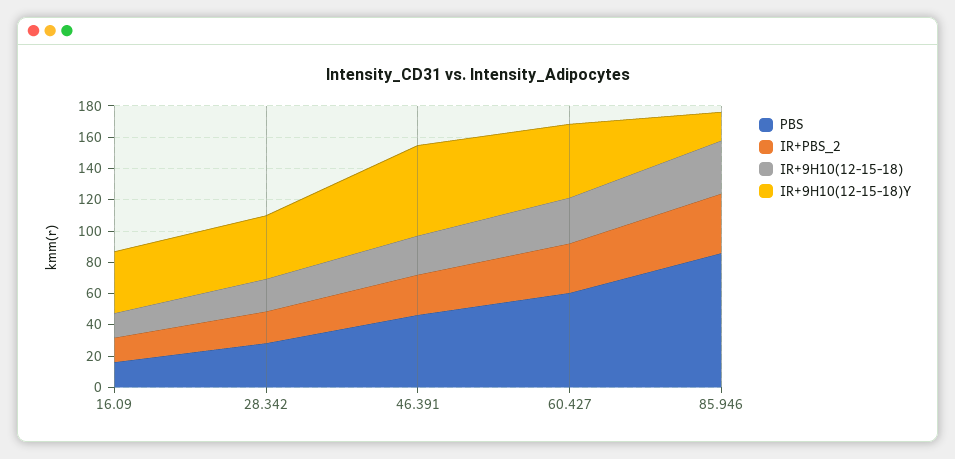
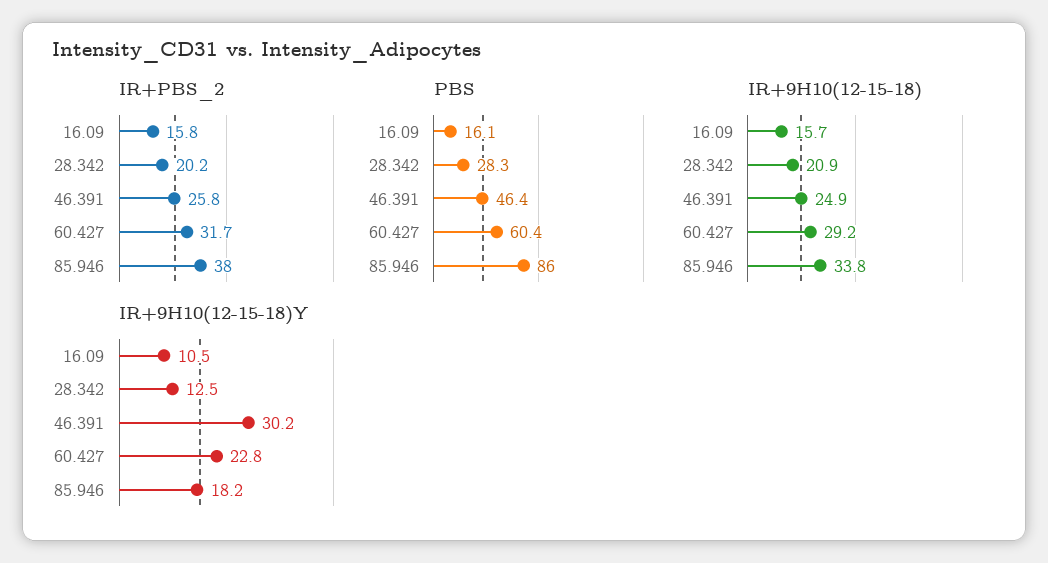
  {
    "PBS": {
      "16.09": 16.1,
      "28.342": 28.3,
      "46.391": 46.4,
      "60.427": 60.4,
      "85.946": 86
    },
    "IR+PBS_2": {
      "16.09": 15.8,
      "28.342": 20.2,
      "46.391": 25.8,
      "60.427": 31.7,
      "85.946": 38
    },
    "IR+9H10(12-15-18)": {
      "16.09": 15.7,
      "28.342": 20.9,
      "46.391": 24.9,
      "60.427": 29.2,
      "85.946": 33.8
    },
    "IR+9H10(12-15-18)Y": {
-     "16.09": 40,
+     "16.09": 10.5,
-     "28.342": 40,
+     "28.342": 12.5,
-     "46.391": 60,
+     "46.391": 30.2,
-     "60.427": 50,
+     "60.427": 22.8,
      "85.946": 18.2
    }
  }

